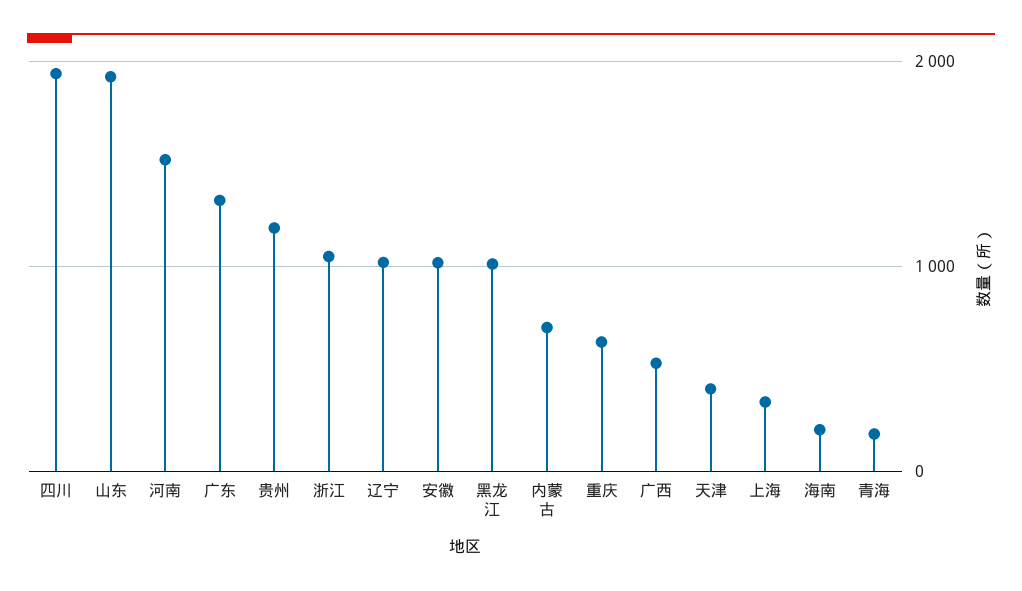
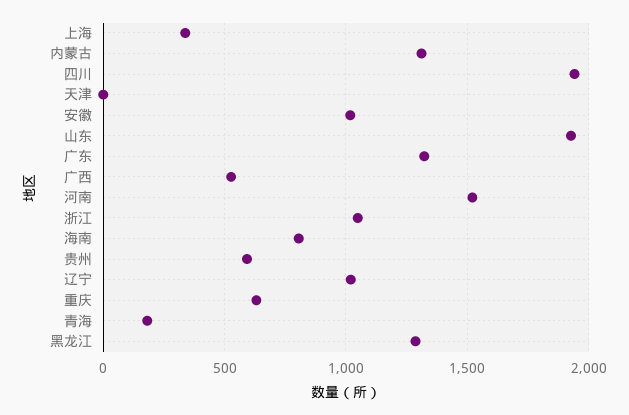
  {
    "四川": 1950,
    "山东": 1950,
    "河南": 1500,
    "广东": 1300,
-   "贵州": 1200,
+   "贵州": 600,
    "浙江": 1050,
    "辽宁": 1000,
    "安徽": 1000,
-   "黑龙江": 1000,
+   "黑龙江": 1300,
-   "内蒙古": 700,
+   "内蒙古": 1300,
    "重庆": 650,
    "广西": 550,
-   "天津": 400,
+   "天津": 0,
    "上海": 350,
-   "海南": 200,
+   "海南": 800,
    "青海": 200
  }

